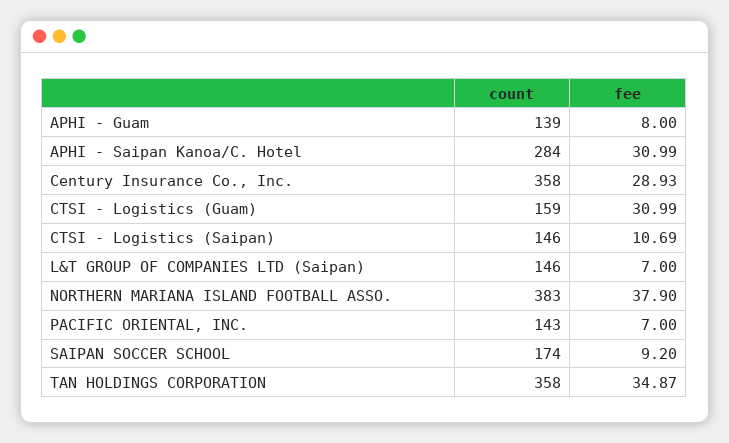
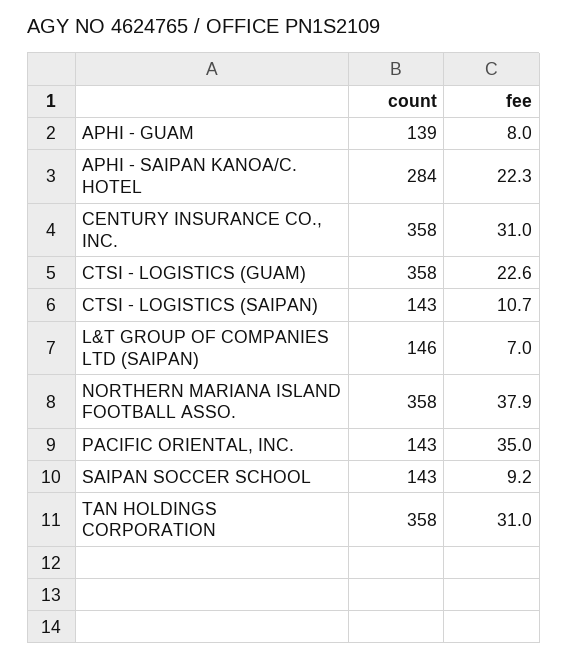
  {
    "count": {
      "APHI - Guam": 139,
      "APHI - Saipan Kanoa/C. Hotel": 284,
      "Century Insurance Co., Inc.": 358,
-     "CTSI - Logistics (Guam)": 159,
+     "CTSI - Logistics (Guam)": 358,
-     "CTSI - Logistics (Saipan)": 146,
+     "CTSI - Logistics (Saipan)": 143,
      "L&T GROUP OF COMPANIES LTD (Saipan)": 146,
-     "NORTHERN MARIANA ISLAND FOOTBALL ASSO.": 383,
+     "NORTHERN MARIANA ISLAND FOOTBALL ASSO.": 358,
      "PACIFIC ORIENTAL, INC.": 143,
-     "SAIPAN SOCCER SCHOOL": 174,
+     "SAIPAN SOCCER SCHOOL": 143,
      "TAN HOLDINGS CORPORATION": 358
    },
    "fee": {
      "APHI - Guam": 8,
-     "APHI - Saipan Kanoa/C. Hotel": 30.99,
+     "APHI - Saipan Kanoa/C. Hotel": 22.3,
-     "Century Insurance Co., Inc.": 28.93,
+     "Century Insurance Co., Inc.": 31,
-     "CTSI - Logistics (Guam)": 30.99,
+     "CTSI - Logistics (Guam)": 22.6,
      "CTSI - Logistics (Saipan)": 10.69,
      "L&T GROUP OF COMPANIES LTD (Saipan)": 7,
      "NORTHERN MARIANA ISLAND FOOTBALL ASSO.": 37.9,
-     "PACIFIC ORIENTAL, INC.": 7,
+     "PACIFIC ORIENTAL, INC.": 35,
      "SAIPAN SOCCER SCHOOL": 9.2,
-     "TAN HOLDINGS CORPORATION": 34.87
+     "TAN HOLDINGS CORPORATION": 31
    }
  }

